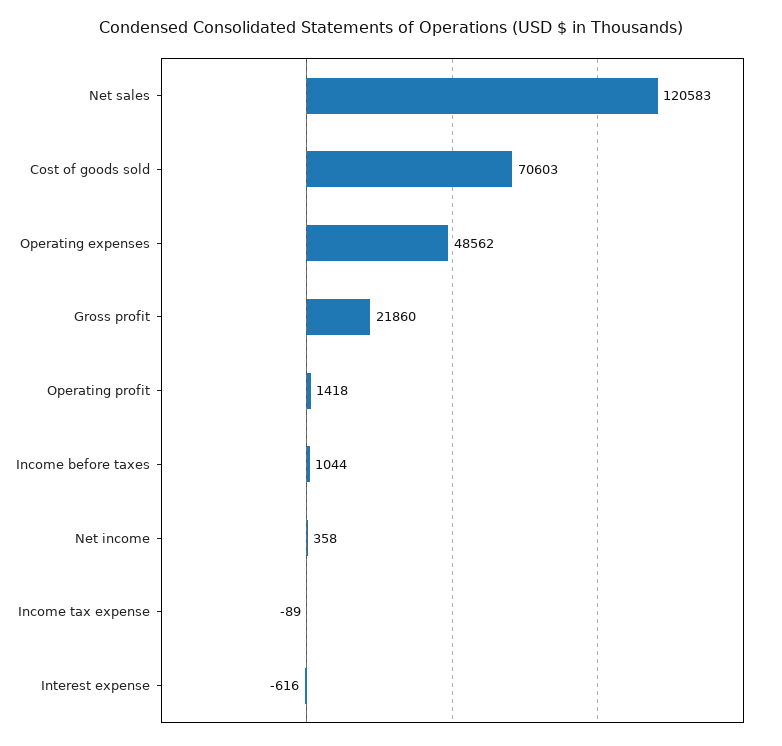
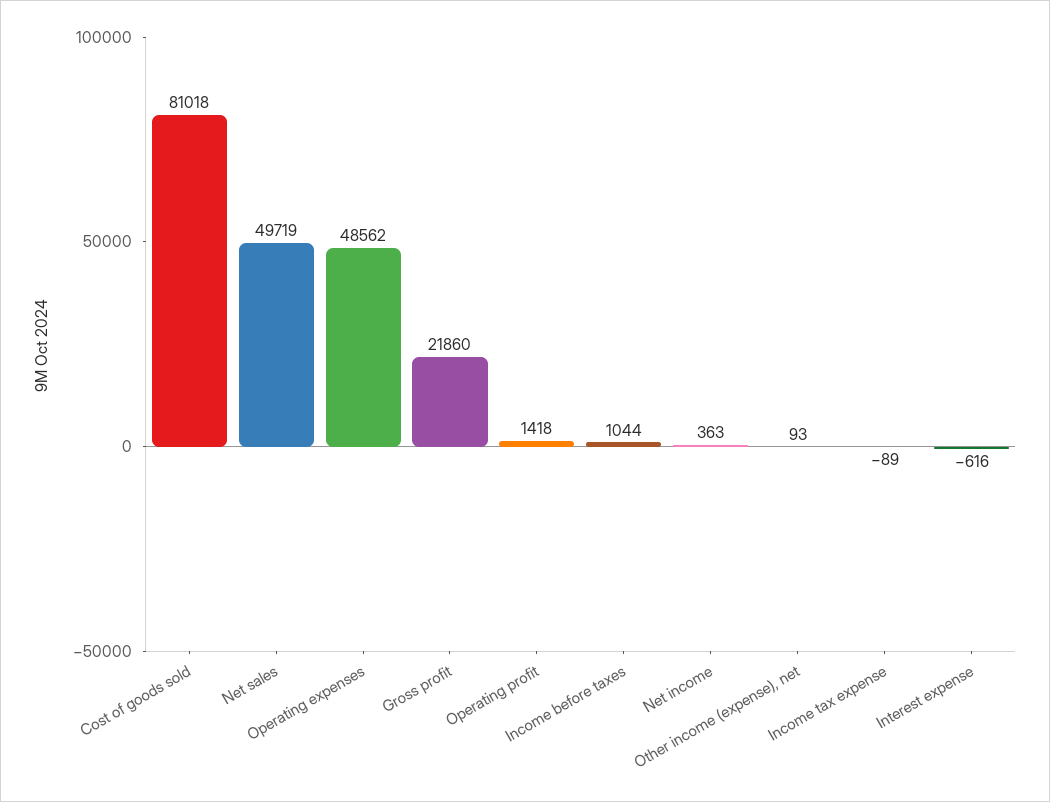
  {
-   "Net sales": 120583,
+   "Net sales": 49719,
-   "Cost of goods sold": 70603,
+   "Cost of goods sold": 81018,
    "Operating expenses": 48562,
    "Gross profit": 21860,
    "Operating profit": 1418,
    "Income before taxes": 1044,
-   "Net income": 358,
+   "Net income": 363,
    "Income tax expense": -89,
-   "Interest expense": -616
+   "Interest expense": -616,
+   "Other income (expense), net": 93
  }

